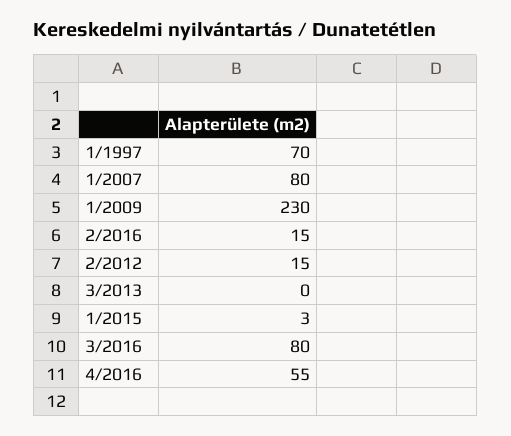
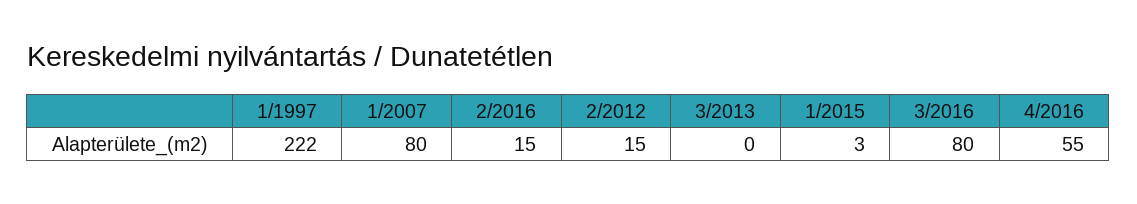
  {
-   "1/1997": 70,
+   "1/1997": 222,
    "1/2007": 80,
-   "1/2009": 230,
    "2/2016": 15,
    "2/2012": 15,
    "3/2013": 0,
    "1/2015": 3,
    "3/2016": 80,
    "4/2016": 55
  }

